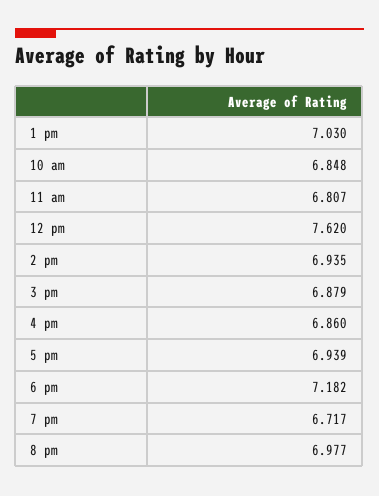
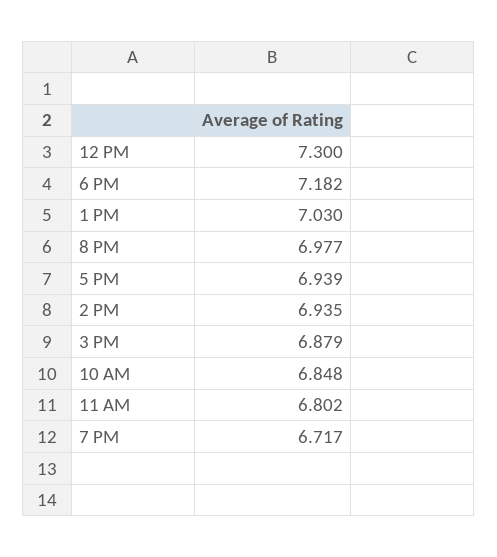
  {
    "1 pm": 7.03,
    "10 am": 6.848,
-   "11 am": 6.807,
+   "11 am": 6.802,
-   "12 pm": 7.62,
+   "12 pm": 7.3,
    "2 pm": 6.935,
    "3 pm": 6.879,
-   "4 pm": 6.86,
    "5 pm": 6.939,
    "6 pm": 7.182,
    "7 pm": 6.717,
    "8 pm": 6.977
  }

